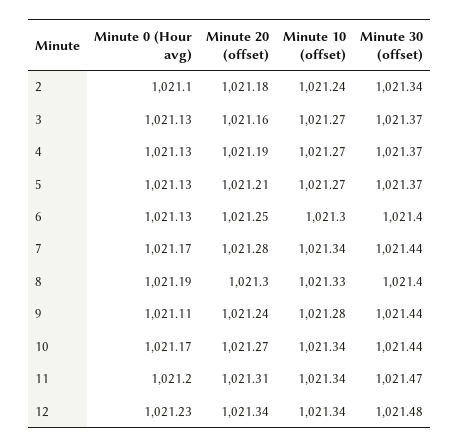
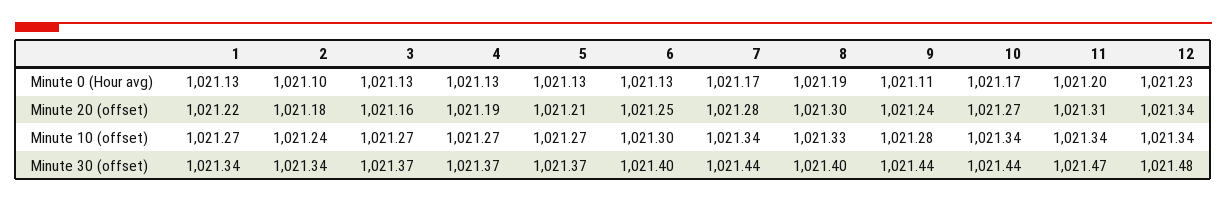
  {
    "Minute 0 (Hour avg)": {
      "2": 1021.1,
      "3": 1021.13,
      "4": 1021.13,
      "5": 1021.13,
      "6": 1021.13,
      "7": 1021.17,
      "8": 1021.19,
      "9": 1021.11,
      "10": 1021.17,
      "11": 1021.2,
-     "12": 1021.23
+     "12": 1021.23,
+     "1": 1021.13
    },
    "Minute 20 (offset)": {
      "2": 1021.18,
      "3": 1021.16,
      "4": 1021.19,
      "5": 1021.21,
      "6": 1021.25,
      "7": 1021.28,
      "8": 1021.3,
      "9": 1021.24,
      "10": 1021.27,
      "11": 1021.31,
-     "12": 1021.34
+     "12": 1021.34,
+     "1": 1021.22
    },
    "Minute 10 (offset)": {
      "2": 1021.24,
      "3": 1021.27,
      "4": 1021.27,
      "5": 1021.27,
      "6": 1021.3,
      "7": 1021.34,
      "8": 1021.33,
      "9": 1021.28,
      "10": 1021.34,
      "11": 1021.34,
-     "12": 1021.34
+     "12": 1021.34,
+     "1": 1021.27
    },
    "Minute 30 (offset)": {
      "2": 1021.34,
      "3": 1021.37,
      "4": 1021.37,
      "5": 1021.37,
      "6": 1021.4,
      "7": 1021.44,
      "8": 1021.4,
      "9": 1021.44,
      "10": 1021.44,
      "11": 1021.47,
-     "12": 1021.48
+     "12": 1021.48,
+     "1": 1021.34
    }
  }

